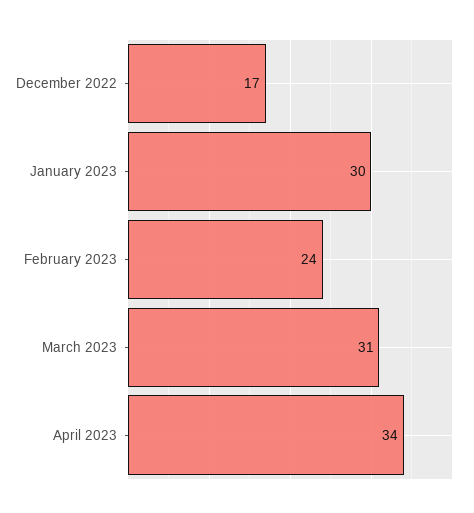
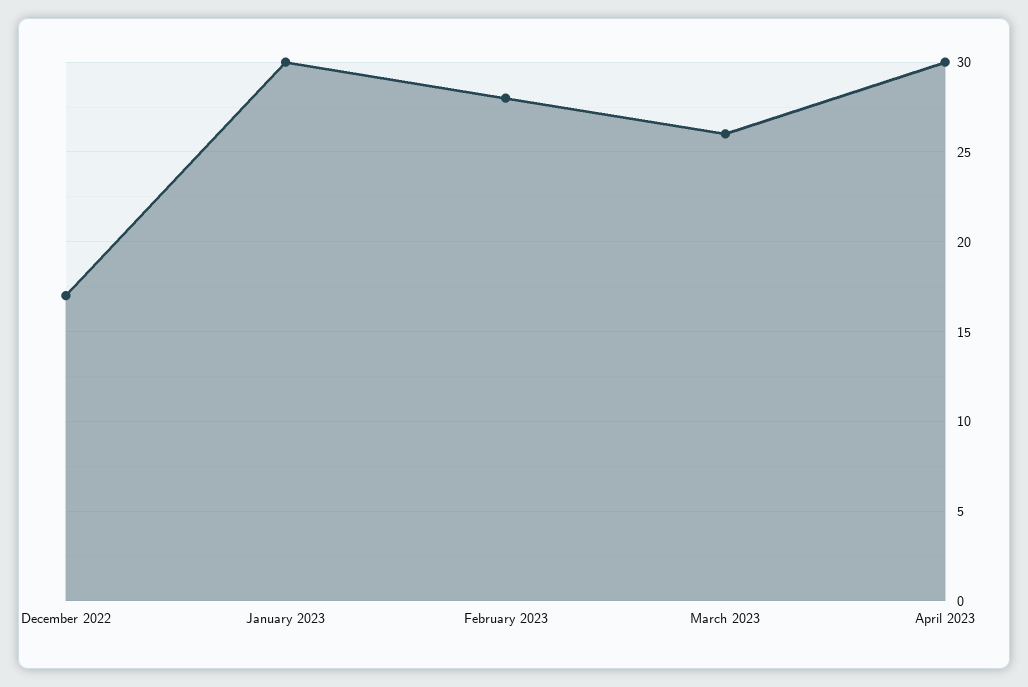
  {
    "December 2022": 17,
    "January 2023": 30,
-   "February 2023": 24,
+   "February 2023": 28,
-   "March 2023": 31,
+   "March 2023": 26,
-   "April 2023": 34
+   "April 2023": 30
  }

